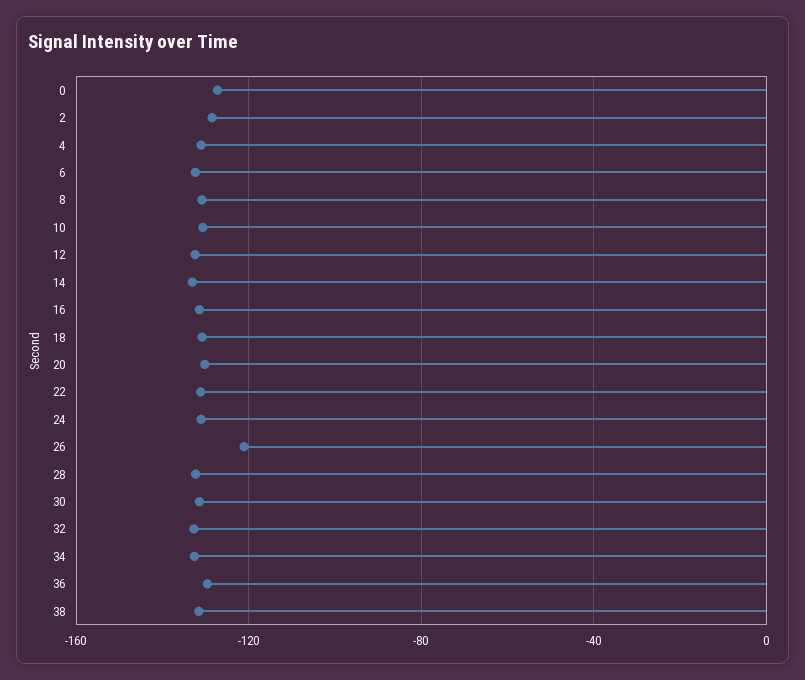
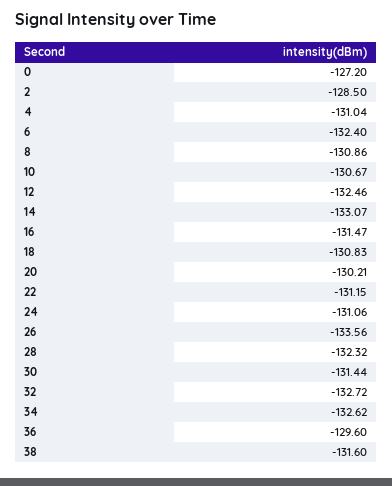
  {
    "0": -127.2,
    "2": -128.5,
    "4": -131.04,
    "6": -132.4,
    "8": -130.86,
    "10": -130.67,
    "12": -132.46,
    "14": -133.07,
    "16": -131.47,
    "18": -130.83,
    "20": -130.21,
    "22": -131.15,
    "24": -131.06,
-   "26": -120,
+   "26": -133.56,
    "28": -132.32,
    "30": -131.44,
    "32": -132.72,
    "34": -132.62,
    "36": -129.6,
    "38": -131.6
  }

